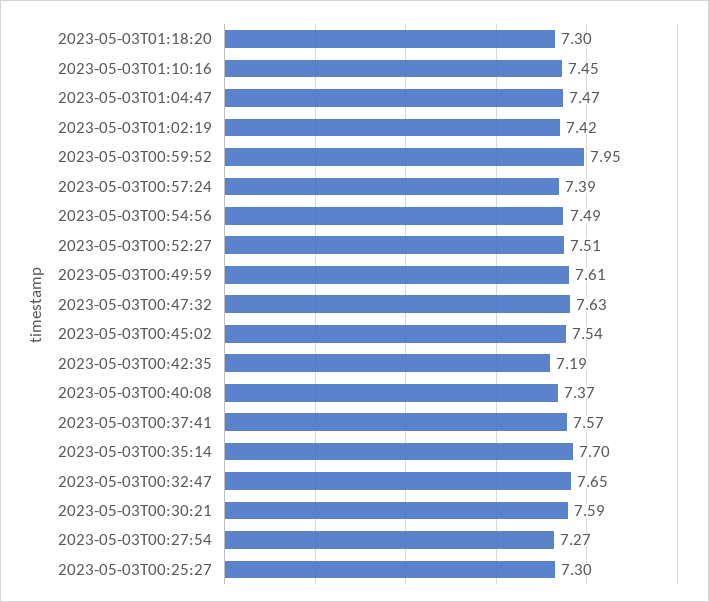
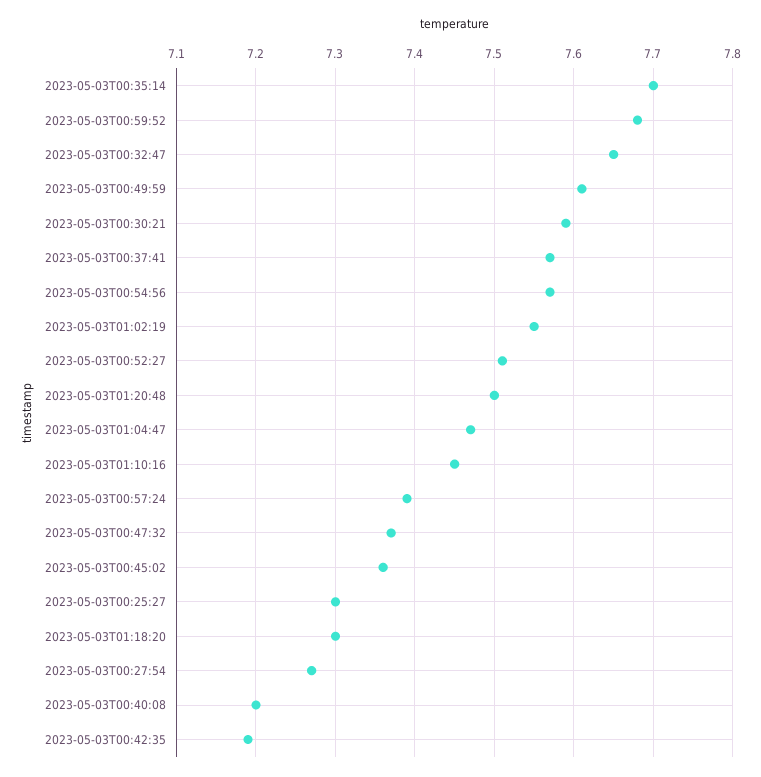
  {
    "2023-05-03T01:18:20": 7.3,
    "2023-05-03T01:10:16": 7.45,
    "2023-05-03T01:04:47": 7.47,
-   "2023-05-03T01:02:19": 7.42,
+   "2023-05-03T01:02:19": 7.55,
-   "2023-05-03T00:59:52": 7.95,
+   "2023-05-03T00:59:52": 7.68,
    "2023-05-03T00:57:24": 7.39,
-   "2023-05-03T00:54:56": 7.49,
+   "2023-05-03T00:54:56": 7.57,
    "2023-05-03T00:52:27": 7.51,
    "2023-05-03T00:49:59": 7.61,
-   "2023-05-03T00:47:32": 7.63,
+   "2023-05-03T00:47:32": 7.37,
-   "2023-05-03T00:45:02": 7.54,
+   "2023-05-03T00:45:02": 7.36,
    "2023-05-03T00:42:35": 7.19,
-   "2023-05-03T00:40:08": 7.37,
+   "2023-05-03T00:40:08": 7.2,
    "2023-05-03T00:37:41": 7.57,
    "2023-05-03T00:35:14": 7.7,
    "2023-05-03T00:32:47": 7.65,
    "2023-05-03T00:30:21": 7.59,
    "2023-05-03T00:27:54": 7.27,
-   "2023-05-03T00:25:27": 7.3
+   "2023-05-03T00:25:27": 7.3,
+   "2023-05-03T01:20:48": 7.5
  }

